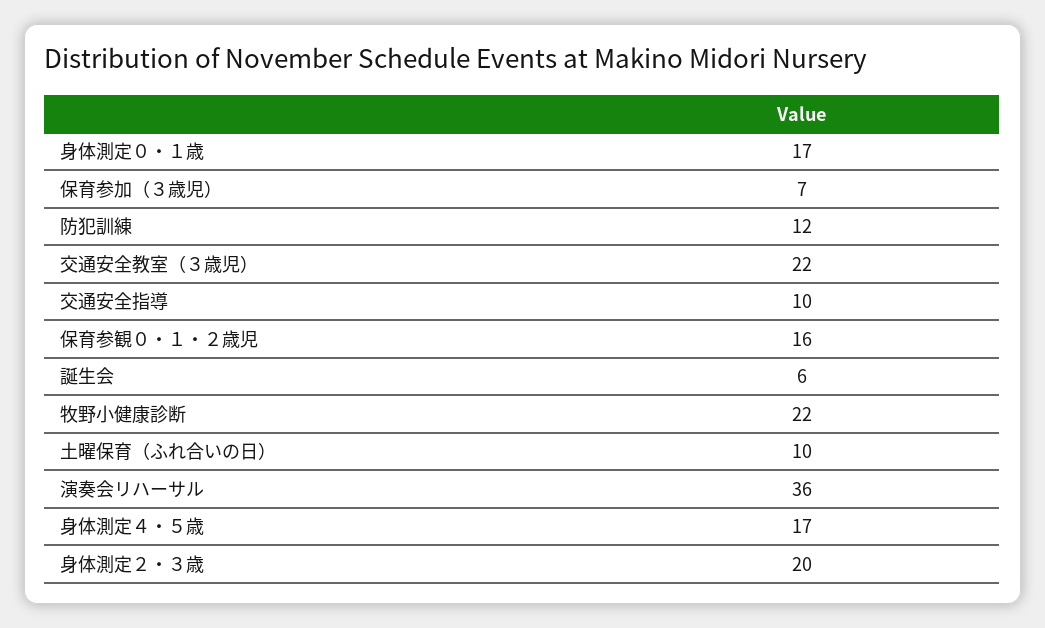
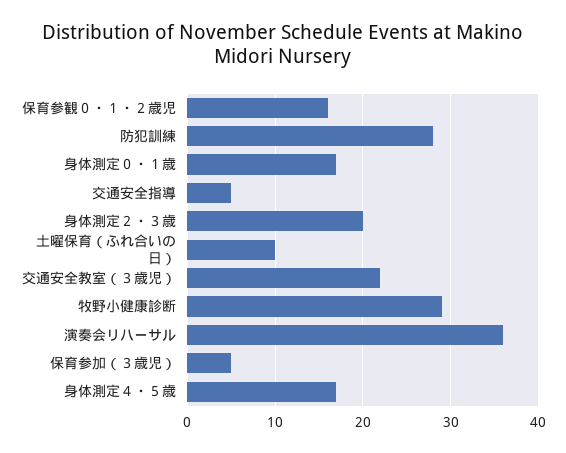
  {
    "身体測定０・１歳": 17,
-   "保育参加（３歳児）": 7,
+   "保育参加（３歳児）": 5,
-   "防犯訓練": 12,
+   "防犯訓練": 28,
    "交通安全教室（３歳児）": 22,
-   "交通安全指導": 10,
+   "交通安全指導": 5,
    "保育参観０・１・２歳児": 16,
-   "誕生会": 6,
-   "牧野小健康診断": 22,
+   "牧野小健康診断": 29,
    "土曜保育（ふれ合いの日）": 10,
    "演奏会リハーサル": 36,
    "身体測定４・５歳": 17,
    "身体測定２・３歳": 20
  }

